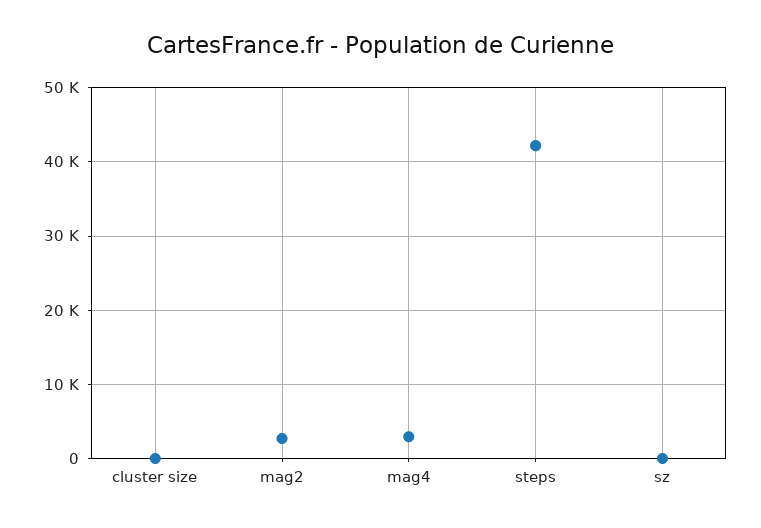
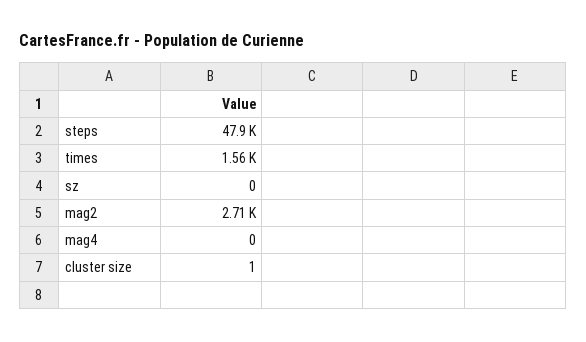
  {
    "cluster size": 1,
    "mag2": 2710,
-   "mag4": 3000,
+   "mag4": 0,
-   "steps": 42000,
+   "steps": 47900,
-   "sz": 0
+   "sz": 0,
+   "times": 1560
  }

